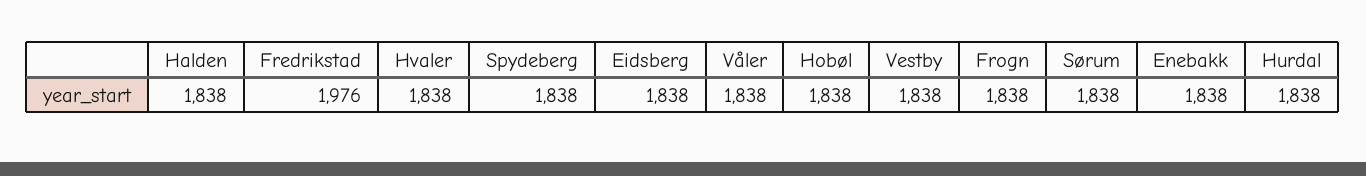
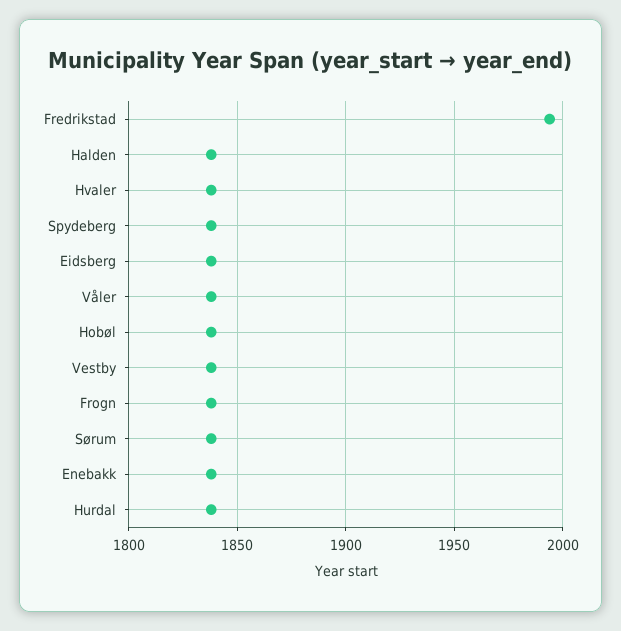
  {
    "Halden": 1838,
-   "Fredrikstad": 1976,
+   "Fredrikstad": 1995,
    "Hvaler": 1838,
    "Spydeberg": 1838,
    "Eidsberg": 1838,
    "Våler": 1838,
    "Hobøl": 1838,
    "Vestby": 1838,
    "Frogn": 1838,
    "Sørum": 1838,
    "Enebakk": 1838,
    "Hurdal": 1838
  }

